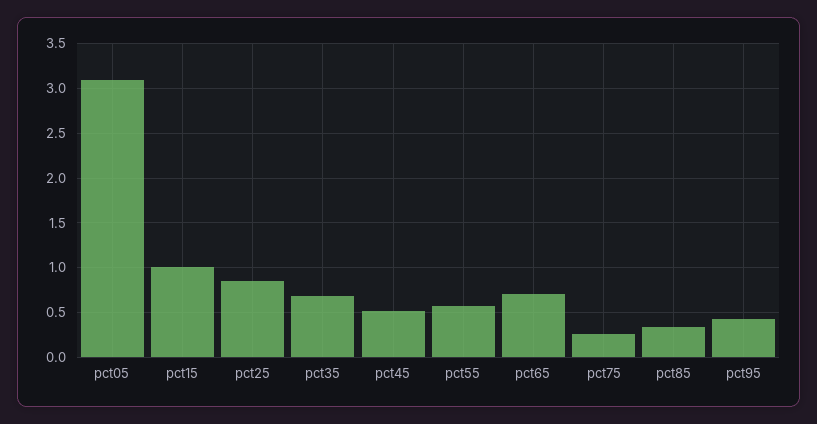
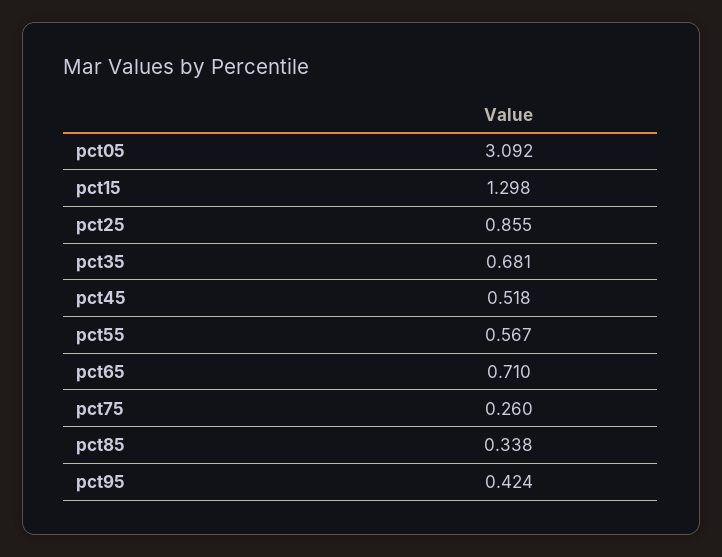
  {
    "pct05": 3.092,
-   "pct15": 1,
+   "pct15": 1.298,
    "pct25": 0.855,
    "pct35": 0.681,
    "pct45": 0.518,
    "pct55": 0.567,
    "pct65": 0.71,
    "pct75": 0.26,
    "pct85": 0.338,
    "pct95": 0.424
  }

